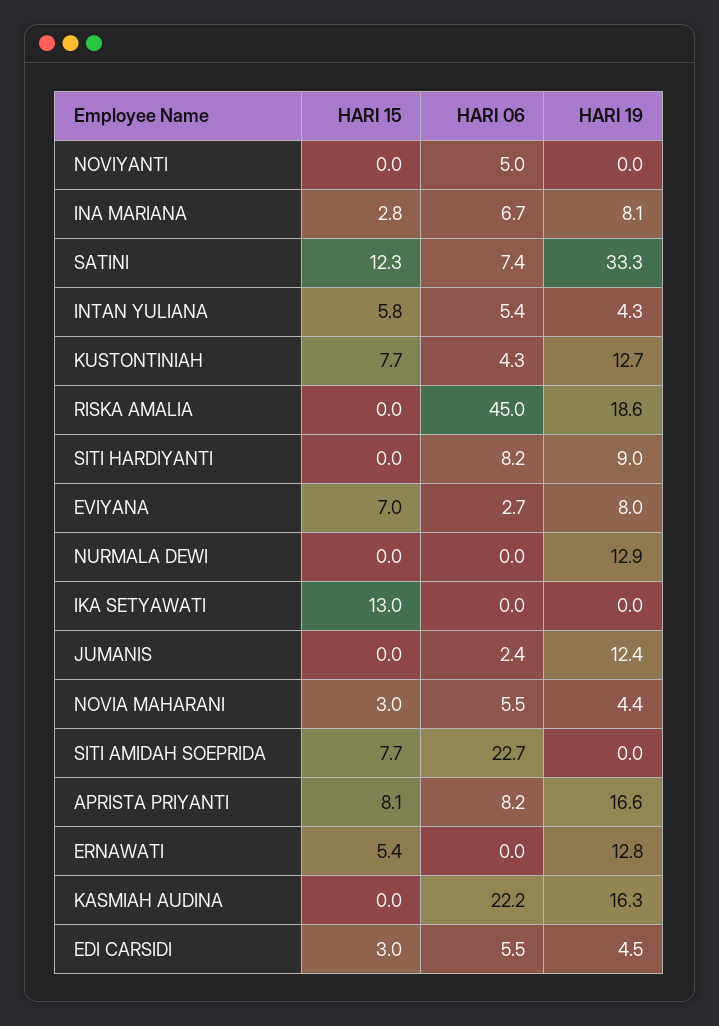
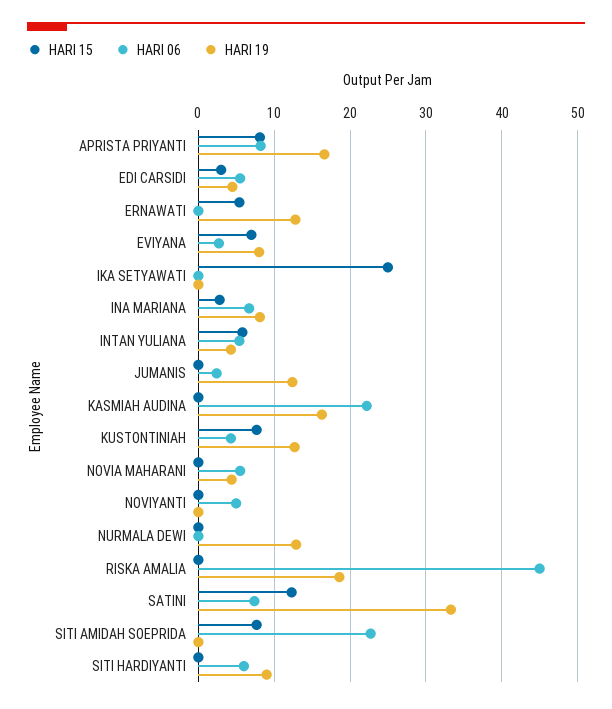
  {
    "HARI 15": {
      "NOVIYANTI": 0,
      "INA MARIANA": 2.8,
      "SATINI": 12.3,
      "INTAN YULIANA": 5.8,
      "KUSTONTINIAH": 7.7,
      "RISKA AMALIA": 0,
      "SITI HARDIYANTI": 0,
      "EVIYANA": 7,
      "NURMALA DEWI": 0,
-     "IKA SETYAWATI": 13,
+     "IKA SETYAWATI": 25,
      "JUMANIS": 0,
-     "NOVIA MAHARANI": 3,
+     "NOVIA MAHARANI": 0,
      "SITI AMIDAH SOEPRIDA": 7.7,
      "APRISTA PRIYANTI": 8.1,
      "ERNAWATI": 5.4,
      "KASMIAH AUDINA": 0,
      "EDI CARSIDI": 3
    },
    "HARI 06": {
      "NOVIYANTI": 5,
      "INA MARIANA": 6.7,
      "SATINI": 7.4,
      "INTAN YULIANA": 5.4,
      "KUSTONTINIAH": 4.3,
      "RISKA AMALIA": 45,
-     "SITI HARDIYANTI": 8.2,
+     "SITI HARDIYANTI": 6,
      "EVIYANA": 2.7,
      "NURMALA DEWI": 0,
      "IKA SETYAWATI": 0,
      "JUMANIS": 2.4,
      "NOVIA MAHARANI": 5.5,
      "SITI AMIDAH SOEPRIDA": 22.7,
      "APRISTA PRIYANTI": 8.2,
      "ERNAWATI": 0,
      "KASMIAH AUDINA": 22.2,
      "EDI CARSIDI": 5.5
    },
    "HARI 19": {
      "NOVIYANTI": 0,
      "INA MARIANA": 8.1,
      "SATINI": 33.3,
      "INTAN YULIANA": 4.3,
      "KUSTONTINIAH": 12.7,
      "RISKA AMALIA": 18.6,
      "SITI HARDIYANTI": 9,
      "EVIYANA": 8,
      "NURMALA DEWI": 12.9,
      "IKA SETYAWATI": 0,
      "JUMANIS": 12.4,
      "NOVIA MAHARANI": 4.4,
      "SITI AMIDAH SOEPRIDA": 0,
      "APRISTA PRIYANTI": 16.6,
      "ERNAWATI": 12.8,
      "KASMIAH AUDINA": 16.3,
      "EDI CARSIDI": 4.5
    }
  }

